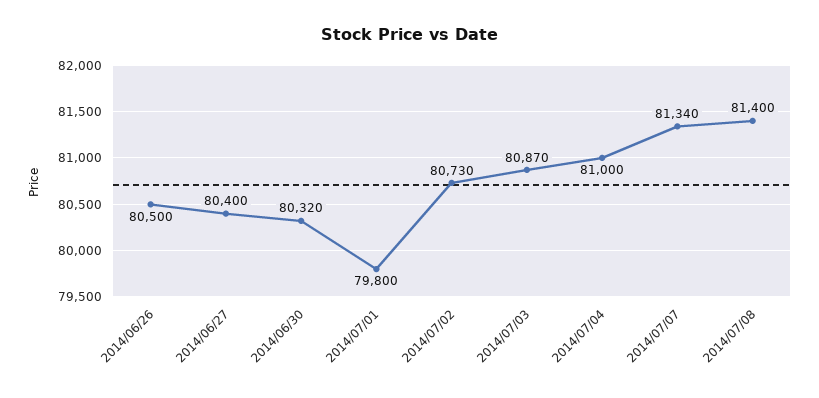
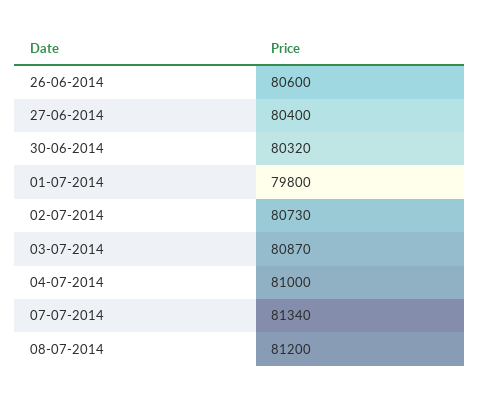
  {
-   "2014/06/26": 80500,
+   "2014/06/26": 80600,
    "2014/06/27": 80400,
    "2014/06/30": 80320,
    "2014/07/01": 79800,
    "2014/07/02": 80730,
    "2014/07/03": 80870,
    "2014/07/04": 81000,
    "2014/07/07": 81340,
-   "2014/07/08": 81400
+   "2014/07/08": 81200
  }

